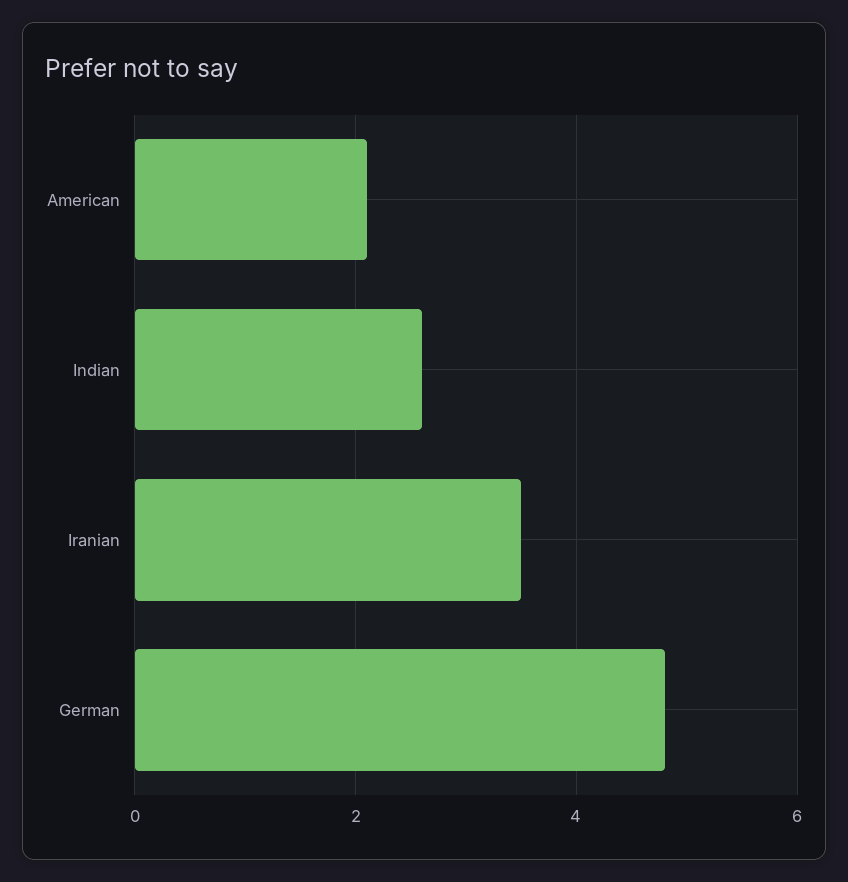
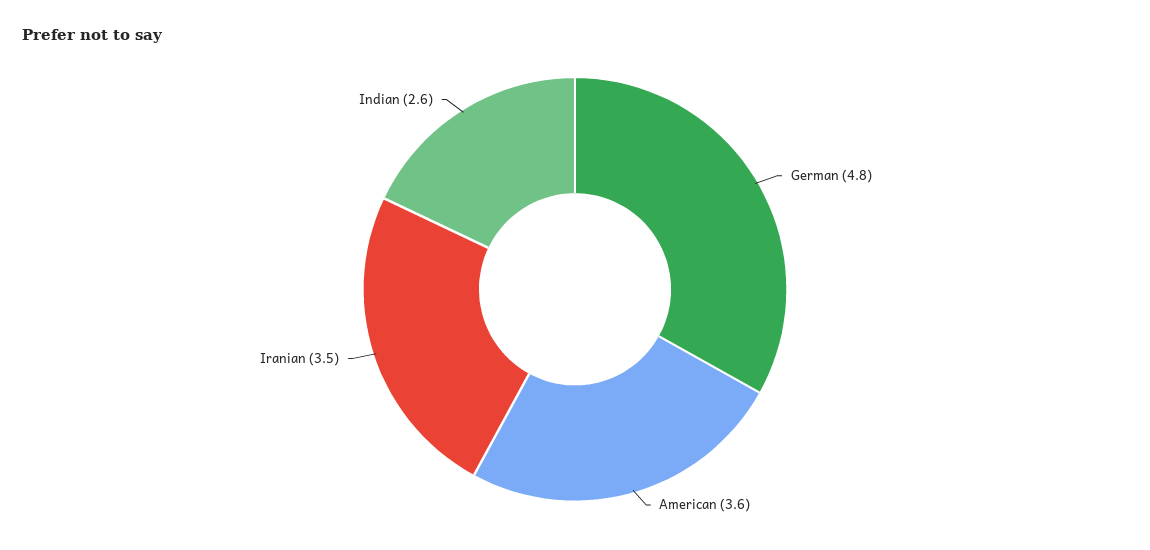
  {
-   "American": 2,
+   "American": 3.6,
    "Indian": 2.6,
    "Iranian": 3.5,
    "German": 4.8
  }

